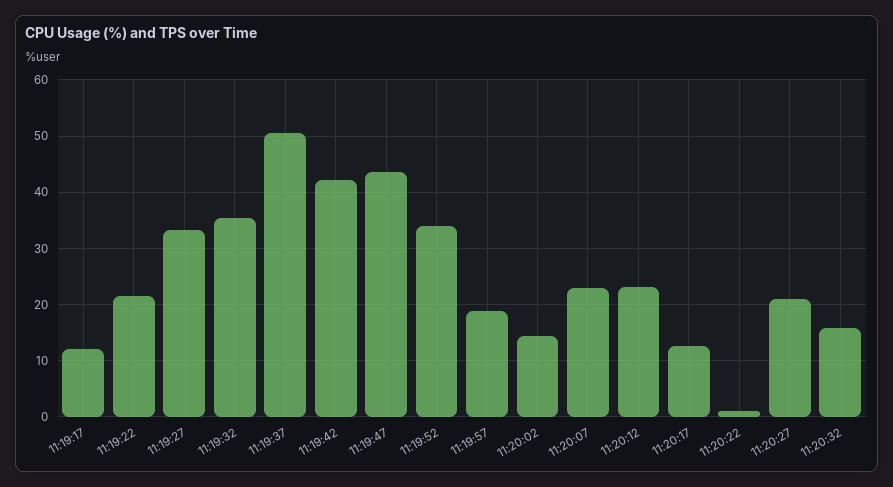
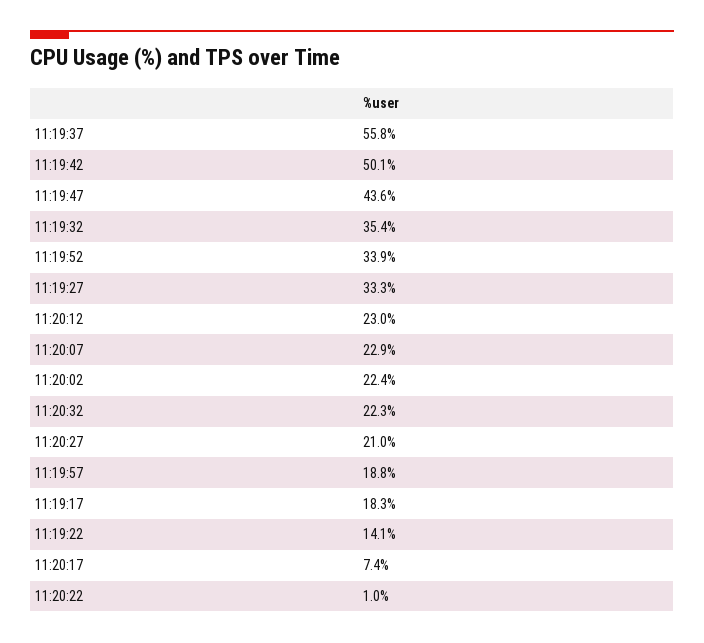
  {
-   "11:19:17": 12,
+   "11:19:17": 18.3,
-   "11:19:22": 22,
+   "11:19:22": 14.1,
    "11:19:27": 33.3,
    "11:19:32": 35.4,
-   "11:19:37": 50,
+   "11:19:37": 55.8,
-   "11:19:42": 42,
+   "11:19:42": 50.1,
    "11:19:47": 43.6,
    "11:19:52": 33.9,
    "11:19:57": 18.8,
-   "11:20:02": 14,
+   "11:20:02": 22.4,
    "11:20:07": 22.9,
    "11:20:12": 23,
-   "11:20:17": 12,
+   "11:20:17": 7.4,
    "11:20:22": 1,
    "11:20:27": 21,
-   "11:20:32": 16
+   "11:20:32": 22.3
  }

